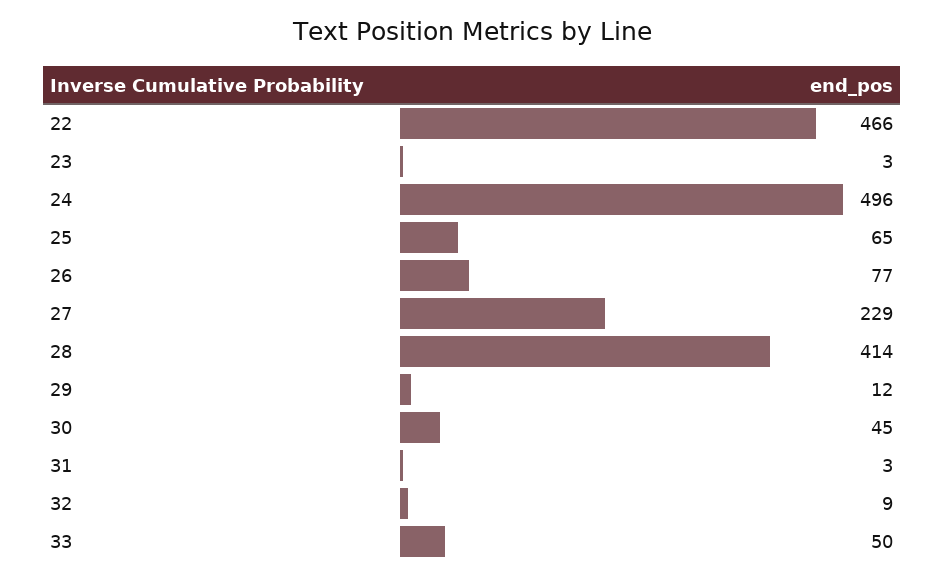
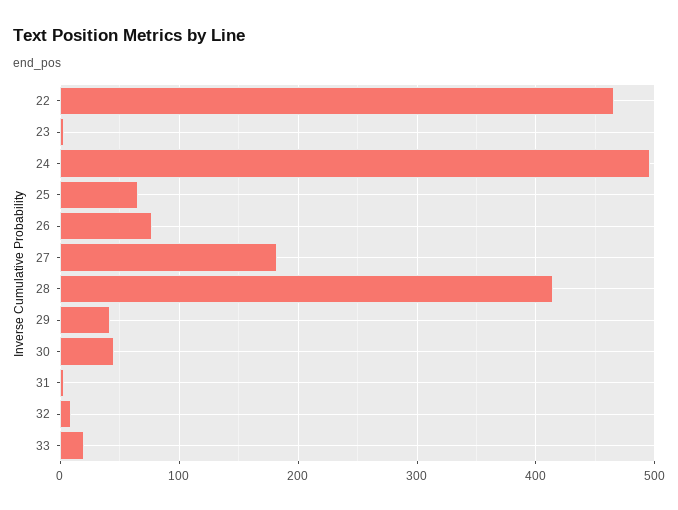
  {
    "22": 466,
    "23": 3,
    "24": 496,
    "25": 65,
    "26": 77,
-   "27": 229,
+   "27": 180,
    "28": 414,
-   "29": 12,
+   "29": 40,
    "30": 45,
    "31": 3,
    "32": 9,
-   "33": 50
+   "33": 20
  }

